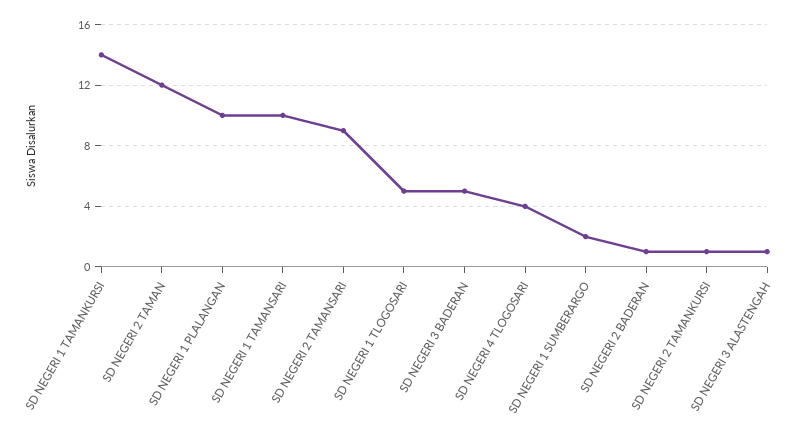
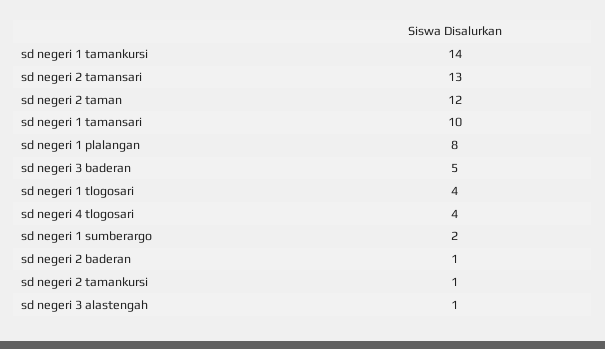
  {
    "SD NEGERI 1 TAMANKURSI": 14,
    "SD NEGERI 2 TAMAN": 12,
-   "SD NEGERI 1 PLALANGAN": 10,
+   "SD NEGERI 1 PLALANGAN": 8,
    "SD NEGERI 1 TAMANSARI": 10,
-   "SD NEGERI 2 TAMANSARI": 9,
+   "SD NEGERI 2 TAMANSARI": 13,
-   "SD NEGERI 1 TLOGOSARI": 5,
+   "SD NEGERI 1 TLOGOSARI": 4,
    "SD NEGERI 3 BADERAN": 5,
    "SD NEGERI 4 TLOGOSARI": 4,
    "SD NEGERI 1 SUMBERARGO": 2,
    "SD NEGERI 2 BADERAN": 1,
    "SD NEGERI 2 TAMANKURSI": 1,
    "SD NEGERI 3 ALASTENGAH": 1
  }

